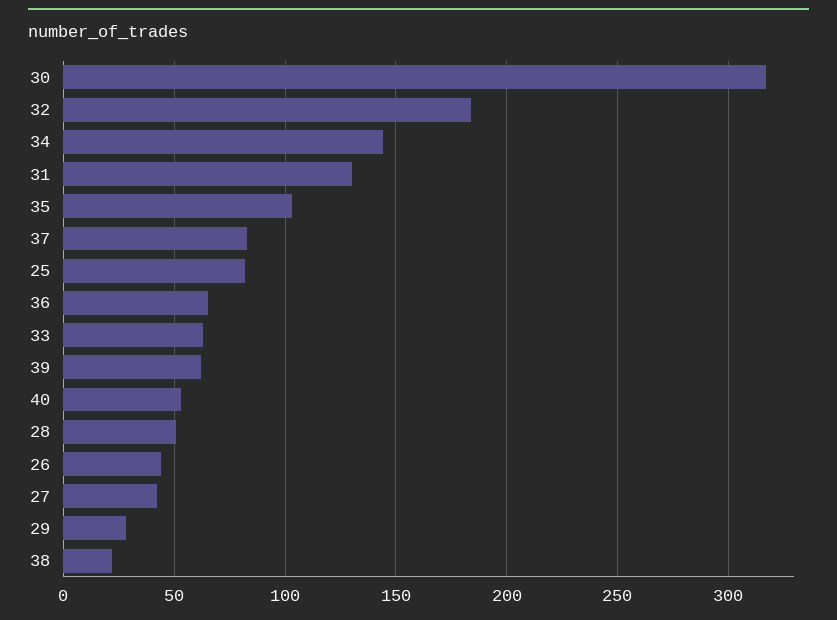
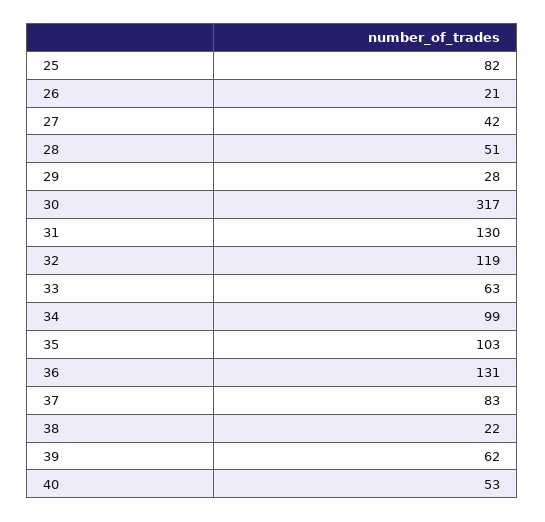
  {
    "30": 317,
-   "32": 185,
+   "32": 119,
-   "34": 145,
+   "34": 99,
    "31": 130,
    "35": 103,
    "37": 83,
    "25": 82,
-   "36": 65,
+   "36": 131,
    "33": 63,
    "39": 62,
    "40": 53,
    "28": 51,
-   "26": 45,
+   "26": 21,
    "27": 42,
    "29": 28,
    "38": 22
  }

